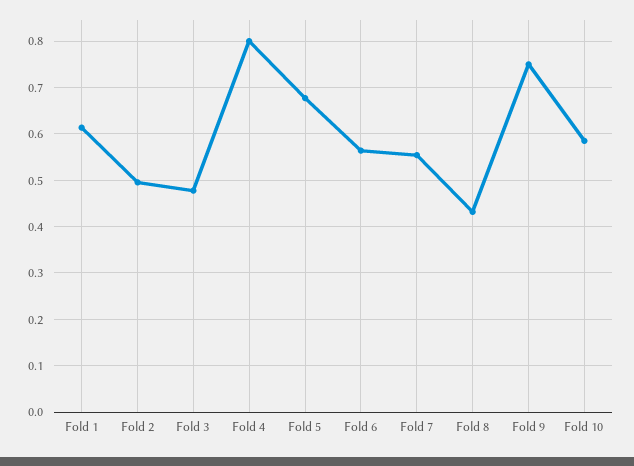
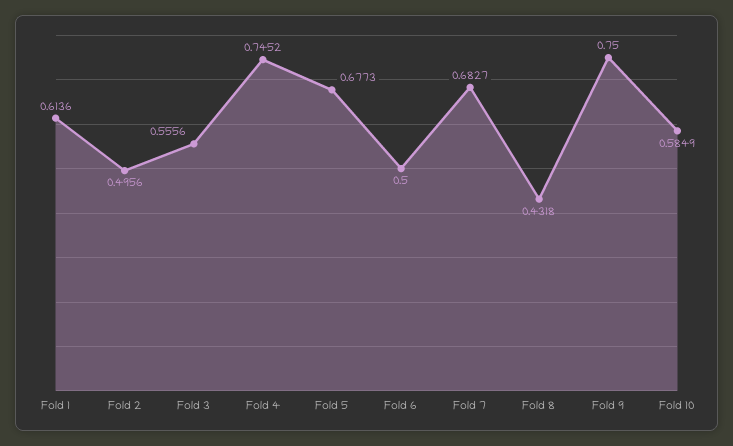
  {
    "Fold 1": 0.6136,
    "Fold 2": 0.4956,
-   "Fold 3": 0.48,
+   "Fold 3": 0.5556,
-   "Fold 4": 0.8,
+   "Fold 4": 0.7452,
    "Fold 5": 0.6773,
-   "Fold 6": 0.56,
+   "Fold 6": 0.5,
-   "Fold 7": 0.56,
+   "Fold 7": 0.6827,
    "Fold 8": 0.4318,
    "Fold 9": 0.75,
    "Fold 10": 0.5849
  }

